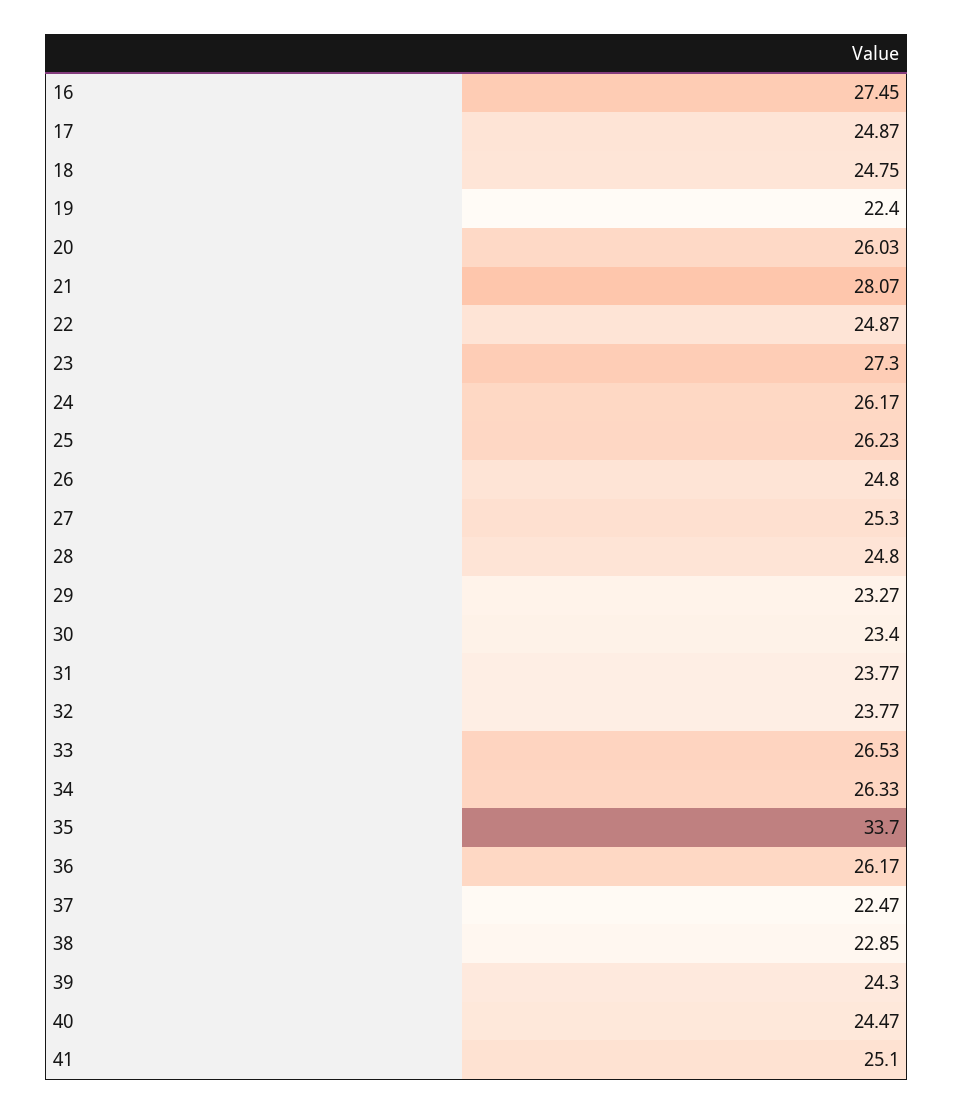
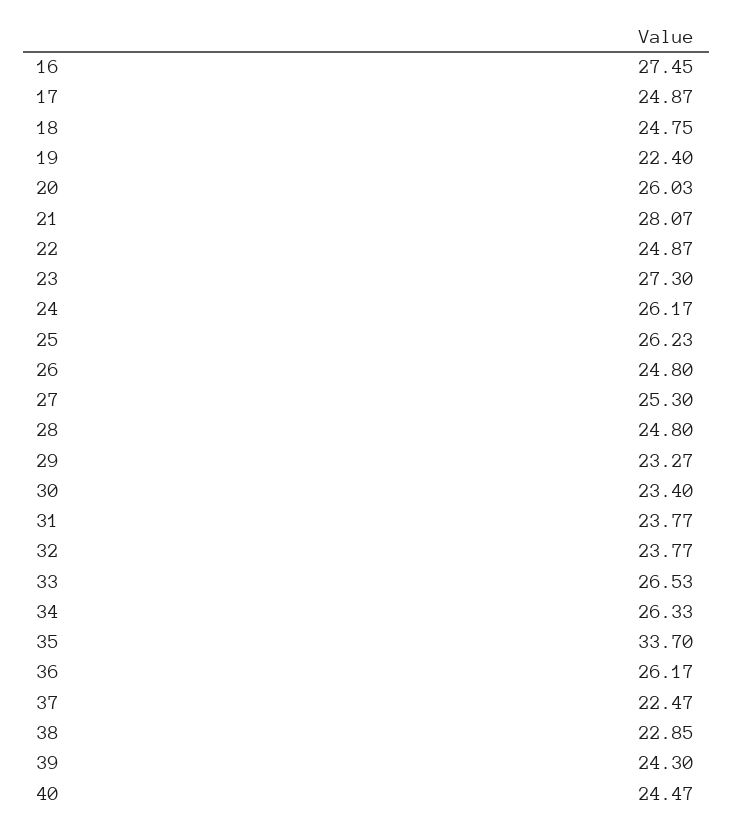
  {
    "16": 27.45,
    "17": 24.87,
    "18": 24.75,
    "19": 22.4,
    "20": 26.03,
    "21": 28.07,
    "22": 24.87,
    "23": 27.3,
    "24": 26.17,
    "25": 26.23,
    "26": 24.8,
    "27": 25.3,
    "28": 24.8,
    "29": 23.27,
    "30": 23.4,
    "31": 23.77,
    "32": 23.77,
    "33": 26.53,
    "34": 26.33,
    "35": 33.7,
    "36": 26.17,
    "37": 22.47,
    "38": 22.85,
    "39": 24.3,
-   "40": 24.47,
+   "40": 24.47
-   "41": 25.1
  }

